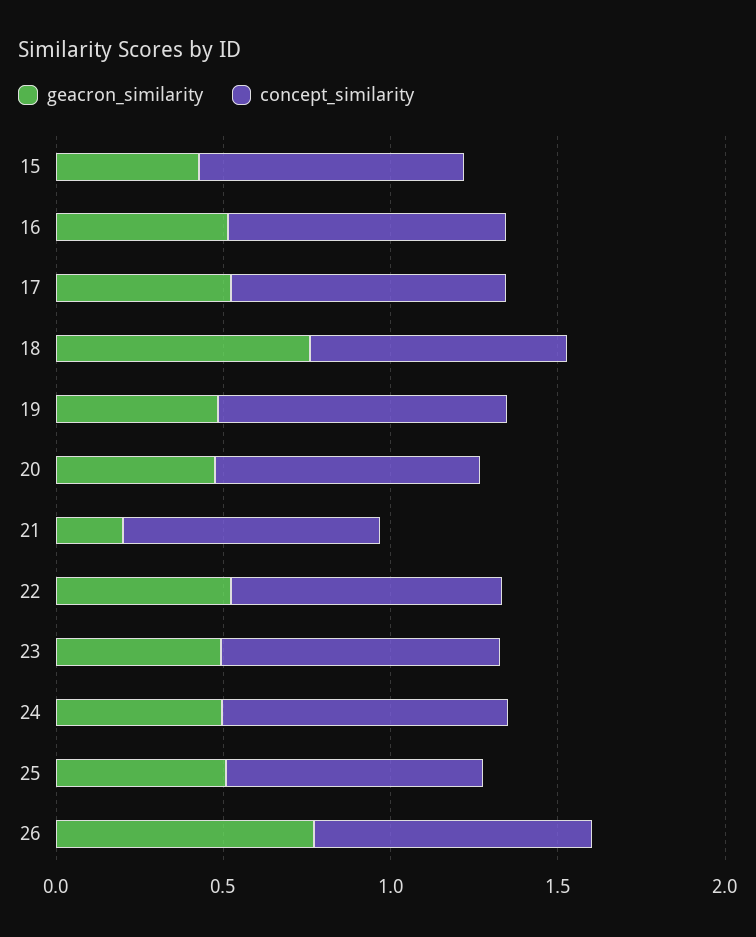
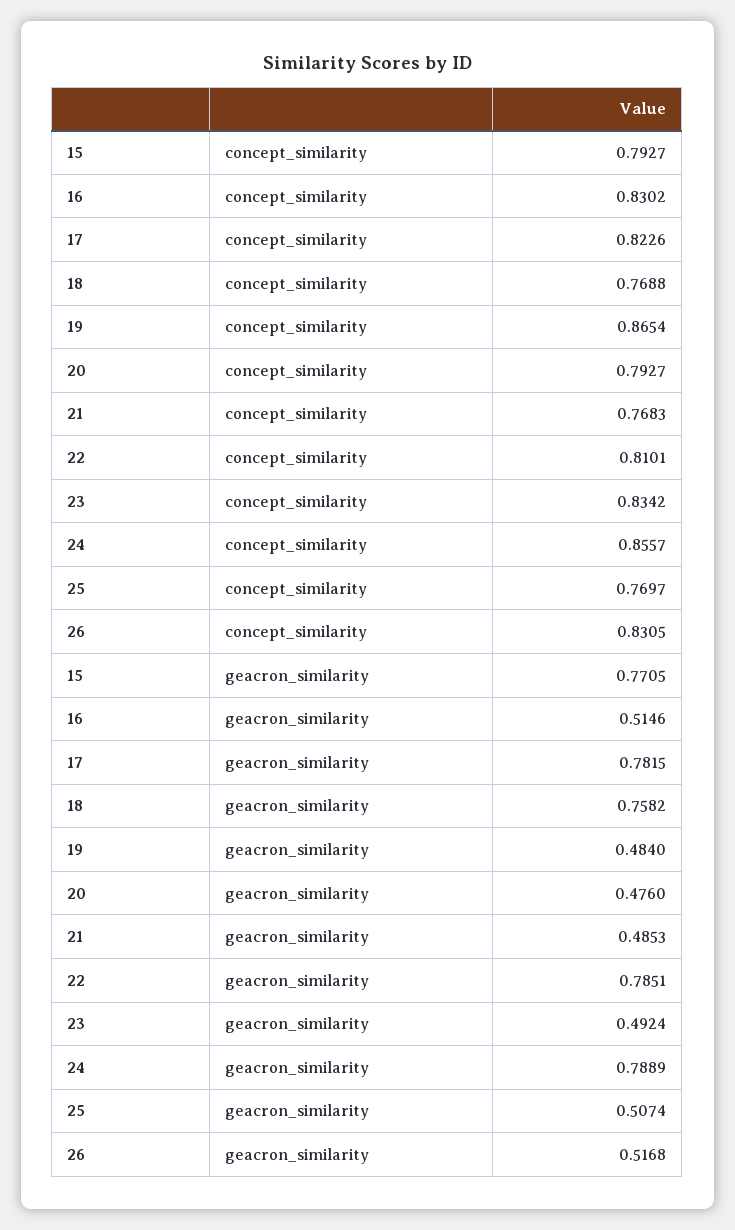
  {
    "geacron_similarity": {
-     "15": 0.4,
+     "15": 0.7705,
      "16": 0.5146,
-     "17": 0.5,
+     "17": 0.7815,
      "18": 0.7582,
      "19": 0.484,
      "20": 0.476,
-     "21": 0.2,
+     "21": 0.4853,
-     "22": 0.5,
+     "22": 0.7851,
      "23": 0.4924,
-     "24": 0.5,
+     "24": 0.7889,
      "25": 0.5074,
-     "26": 0.8
+     "26": 0.5168
    },
    "concept_similarity": {
      "15": 0.7927,
      "16": 0.8302,
      "17": 0.8226,
      "18": 0.7688,
      "19": 0.8654,
      "20": 0.7927,
      "21": 0.7683,
      "22": 0.8101,
      "23": 0.8342,
      "24": 0.8557,
      "25": 0.7697,
      "26": 0.8305
    }
  }

